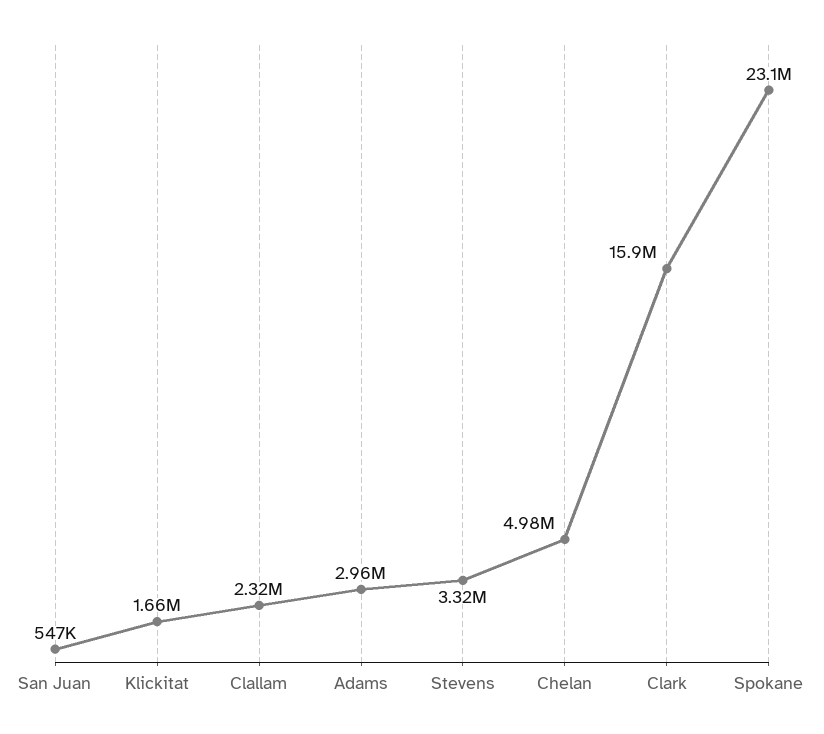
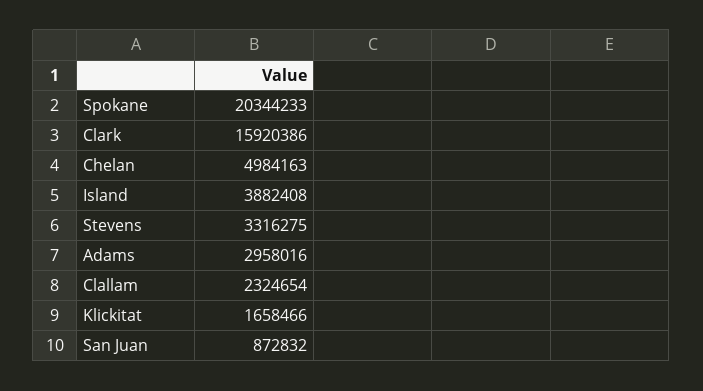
  {
-   "San Juan": 547000,
+   "San Juan": 872832,
    "Klickitat": 1658466,
    "Clallam": 2324654,
    "Adams": 2958016,
    "Stevens": 3316275,
    "Chelan": 4984163,
    "Clark": 15920386,
-   "Spokane": 23100000
+   "Spokane": 20344233,
+   "Island": 3882408
  }

